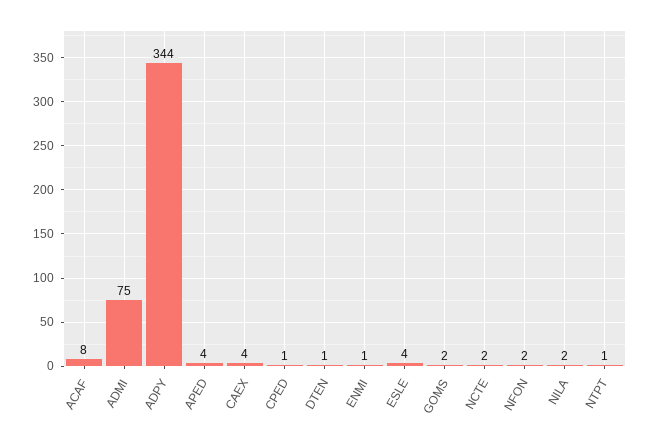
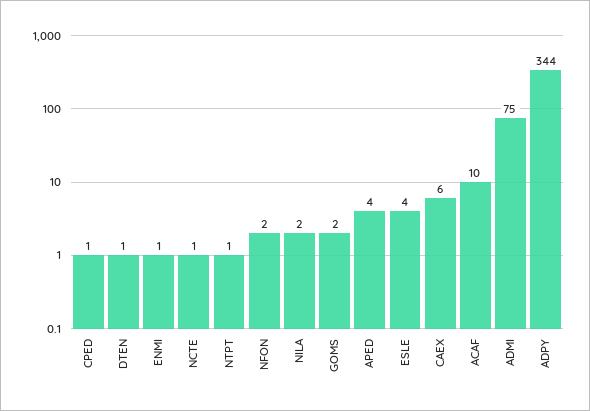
  {
-   "ACAF": 8,
+   "ACAF": 10,
    "ADMI": 75,
    "ADPY": 344,
    "APED": 4,
-   "CAEX": 4,
+   "CAEX": 6,
    "CPED": 1,
    "DTEN": 1,
    "ENMI": 1,
    "ESLE": 4,
    "GOMS": 2,
-   "NCTE": 2,
+   "NCTE": 1,
    "NFON": 2,
    "NILA": 2,
    "NTPT": 1
  }

